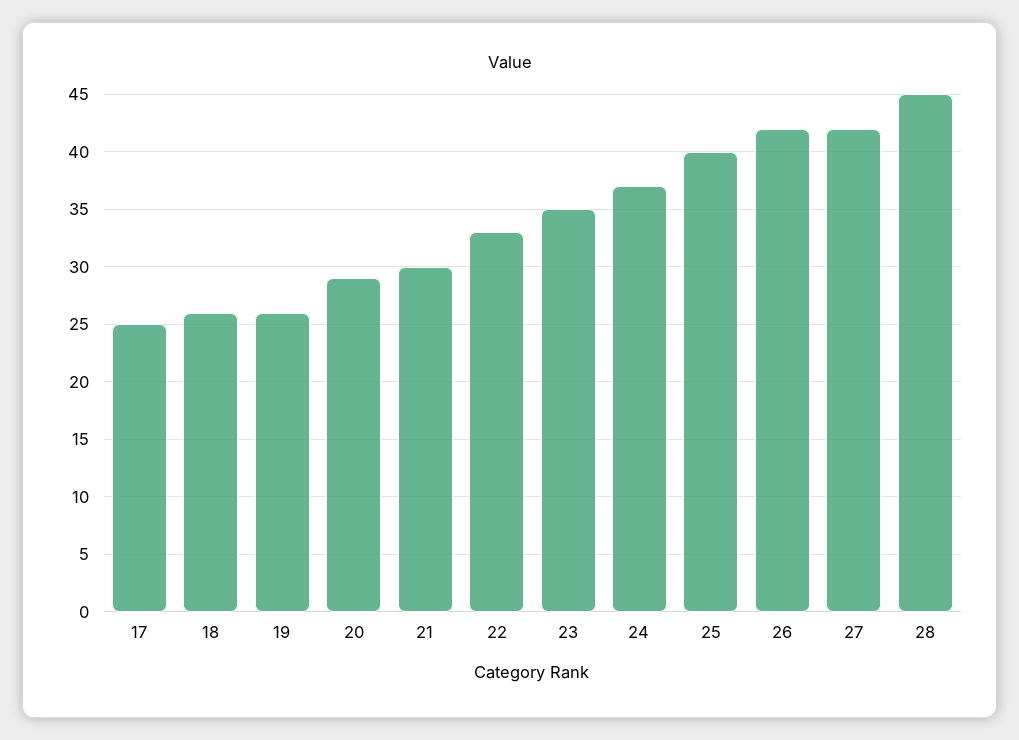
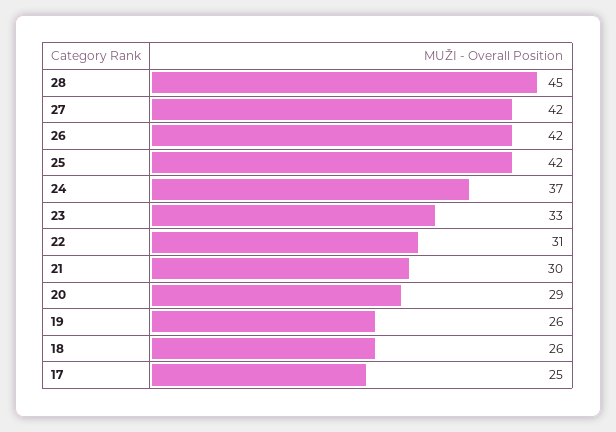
  {
    "17": 25,
    "18": 26,
    "19": 26,
    "20": 29,
    "21": 30,
-   "22": 33,
+   "22": 31,
-   "23": 35,
+   "23": 33,
    "24": 37,
-   "25": 40,
+   "25": 42,
    "26": 42,
    "27": 42,
    "28": 45
  }

